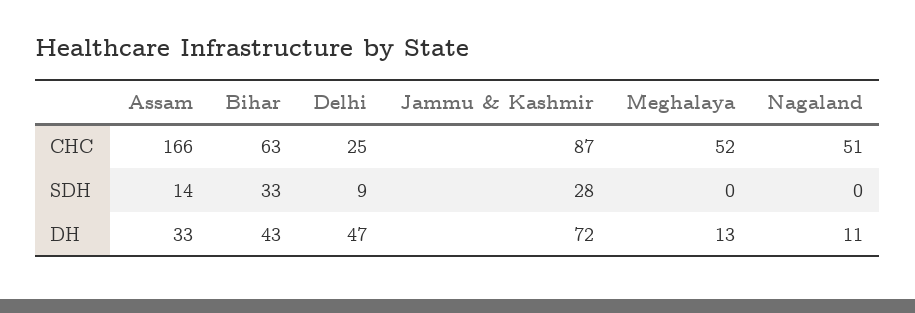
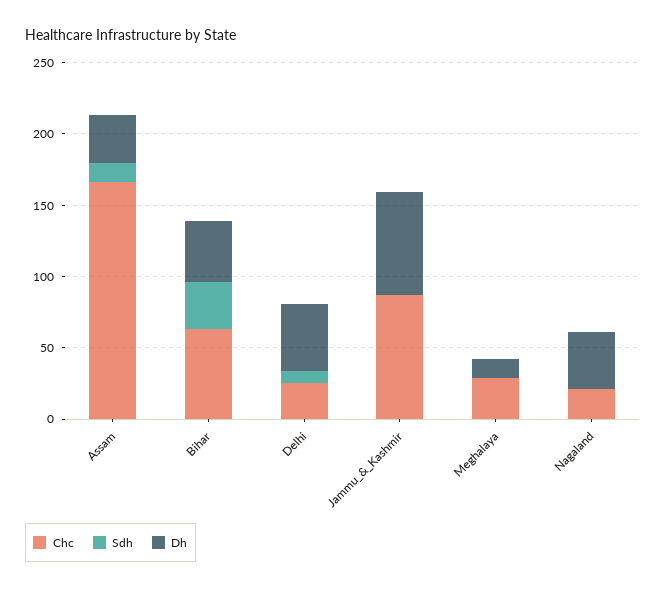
  {
    "CHC": {
      "Assam": 166,
      "Bihar": 63,
      "Delhi": 25,
      "Jammu & Kashmir": 87,
-     "Meghalaya": 52,
+     "Meghalaya": 30,
-     "Nagaland": 51
+     "Nagaland": 20
    },
    "SDH": {
      "Assam": 14,
      "Bihar": 33,
      "Delhi": 9,
-     "Jammu & Kashmir": 28,
+     "Jammu & Kashmir": 0,
      "Meghalaya": 0,
      "Nagaland": 0
    },
    "DH": {
      "Assam": 33,
      "Bihar": 43,
      "Delhi": 47,
      "Jammu & Kashmir": 72,
      "Meghalaya": 13,
-     "Nagaland": 11
+     "Nagaland": 40
    }
  }

